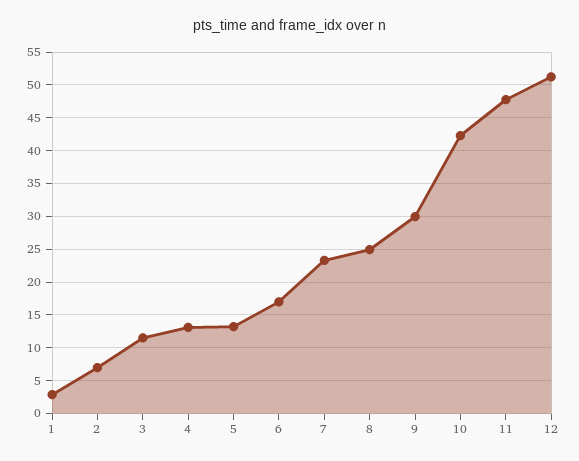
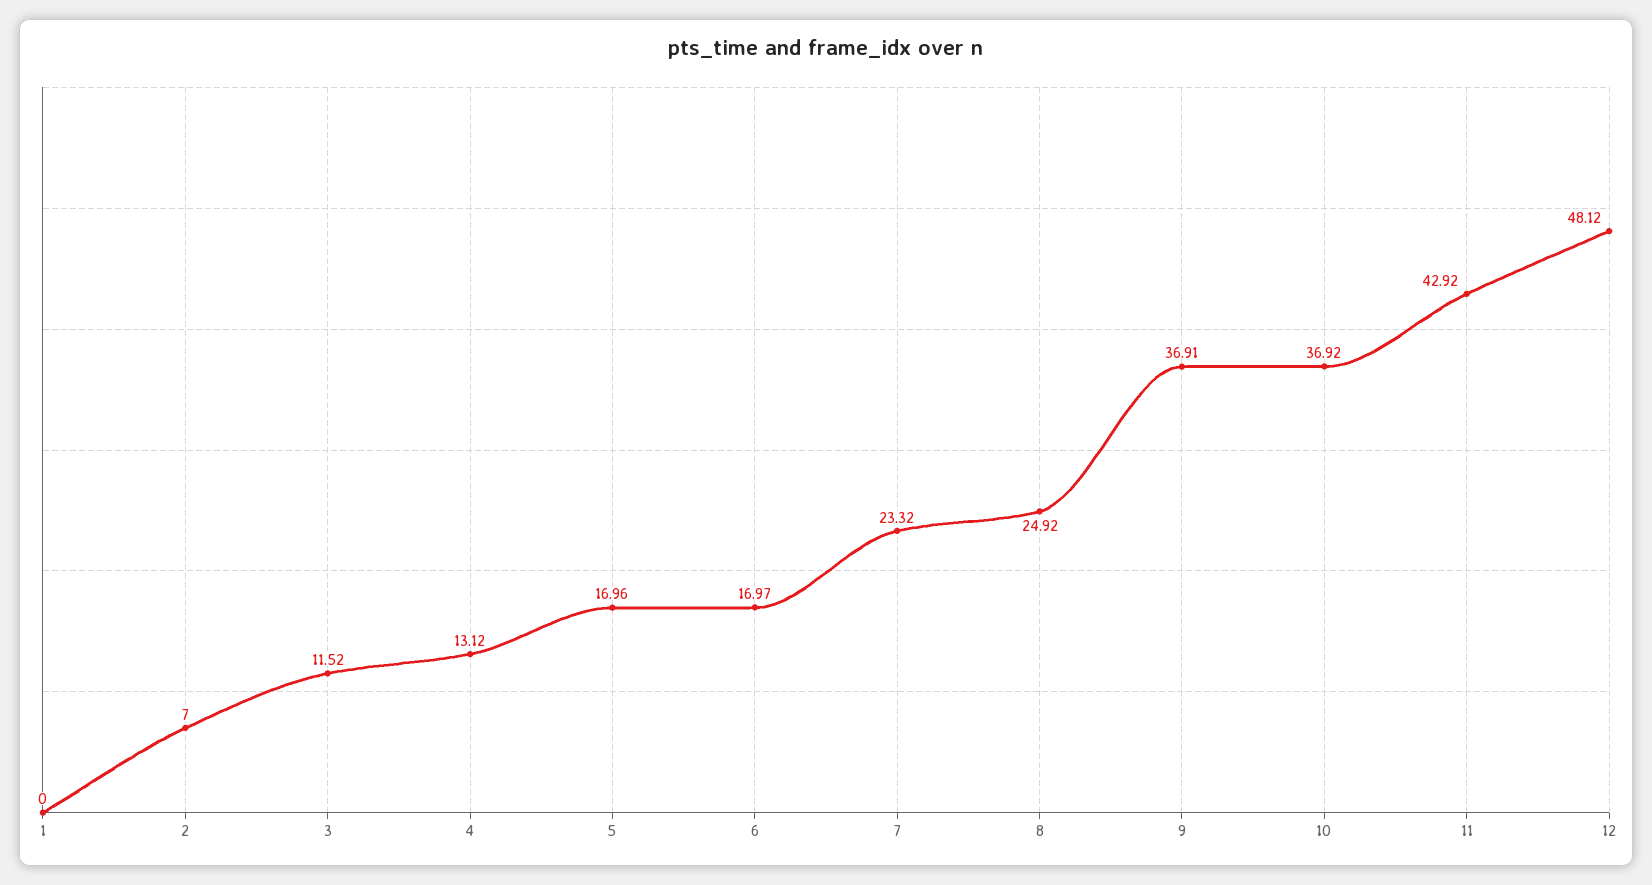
  {
-   "1": 3,
+   "1": 0,
    "2": 7,
    "3": 11.52,
    "4": 13.12,
-   "5": 13,
+   "5": 16.96,
    "6": 16.97,
    "7": 23.32,
    "8": 24.92,
-   "9": 30,
+   "9": 36.91,
-   "10": 42,
+   "10": 36.92,
-   "11": 48,
+   "11": 42.92,
-   "12": 51
+   "12": 48.12
  }

